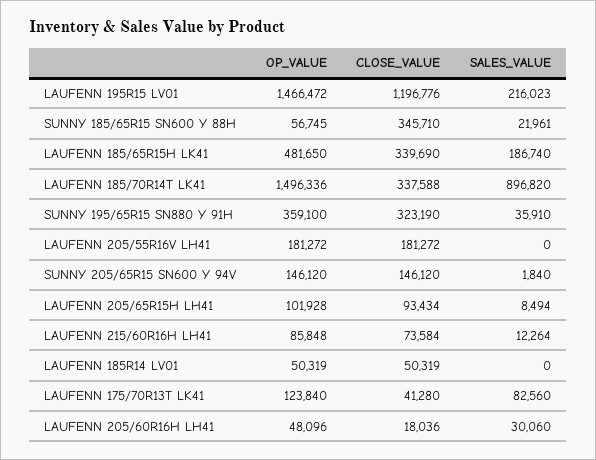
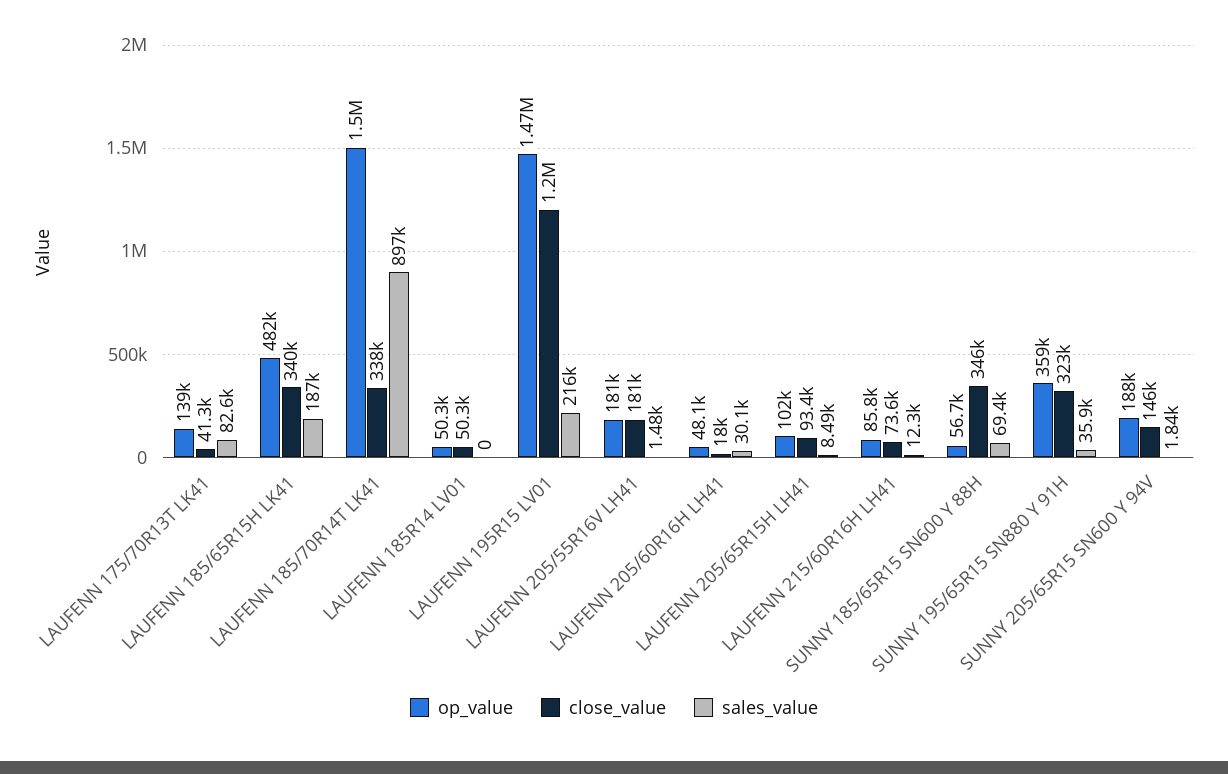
  {
    "OP_VALUE": {
      "LAUFENN 195R15 LV01": 1466472,
      "SUNNY 185/65R15 SN600 Y 88H": 56745,
      "LAUFENN 185/65R15H LK41": 481650,
      "LAUFENN 185/70R14T LK41": 1496336,
      "SUNNY 195/65R15 SN880 Y 91H": 359100,
      "LAUFENN 205/55R16V LH41": 181272,
-     "SUNNY 205/65R15 SN600 Y 94V": 146120,
+     "SUNNY 205/65R15 SN600 Y 94V": 188000,
      "LAUFENN 205/65R15H LH41": 101928,
      "LAUFENN 215/60R16H LH41": 85848,
      "LAUFENN 185R14 LV01": 50319,
-     "LAUFENN 175/70R13T LK41": 123840,
+     "LAUFENN 175/70R13T LK41": 139000,
      "LAUFENN 205/60R16H LH41": 48096
    },
    "CLOSE_VALUE": {
      "LAUFENN 195R15 LV01": 1196776,
      "SUNNY 185/65R15 SN600 Y 88H": 345710,
      "LAUFENN 185/65R15H LK41": 339690,
      "LAUFENN 185/70R14T LK41": 337588,
      "SUNNY 195/65R15 SN880 Y 91H": 323190,
      "LAUFENN 205/55R16V LH41": 181272,
      "SUNNY 205/65R15 SN600 Y 94V": 146120,
      "LAUFENN 205/65R15H LH41": 93434,
      "LAUFENN 215/60R16H LH41": 73584,
      "LAUFENN 185R14 LV01": 50319,
      "LAUFENN 175/70R13T LK41": 41280,
      "LAUFENN 205/60R16H LH41": 18036
    },
    "SALES_VALUE": {
      "LAUFENN 195R15 LV01": 216023,
-     "SUNNY 185/65R15 SN600 Y 88H": 21961,
+     "SUNNY 185/65R15 SN600 Y 88H": 69400,
      "LAUFENN 185/65R15H LK41": 186740,
      "LAUFENN 185/70R14T LK41": 896820,
      "SUNNY 195/65R15 SN880 Y 91H": 35910,
-     "LAUFENN 205/55R16V LH41": 0,
+     "LAUFENN 205/55R16V LH41": 1480,
      "SUNNY 205/65R15 SN600 Y 94V": 1840,
      "LAUFENN 205/65R15H LH41": 8494,
      "LAUFENN 215/60R16H LH41": 12264,
      "LAUFENN 185R14 LV01": 0,
      "LAUFENN 175/70R13T LK41": 82560,
      "LAUFENN 205/60R16H LH41": 30060
    }
  }

